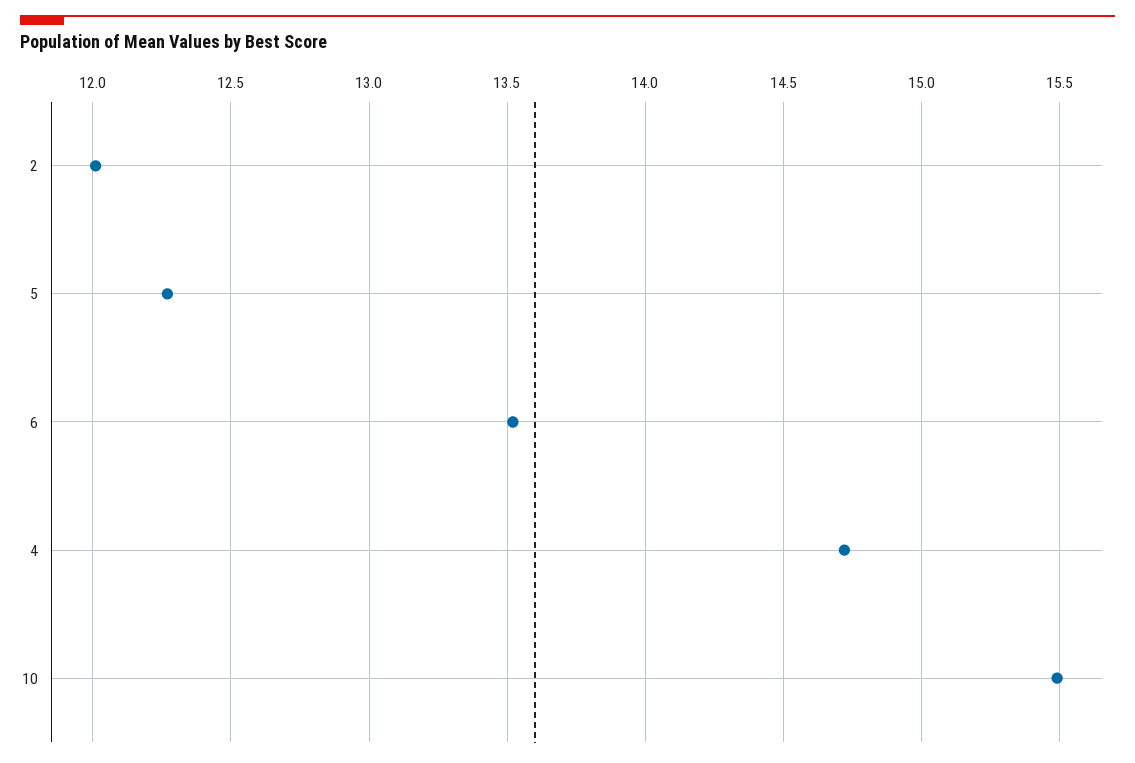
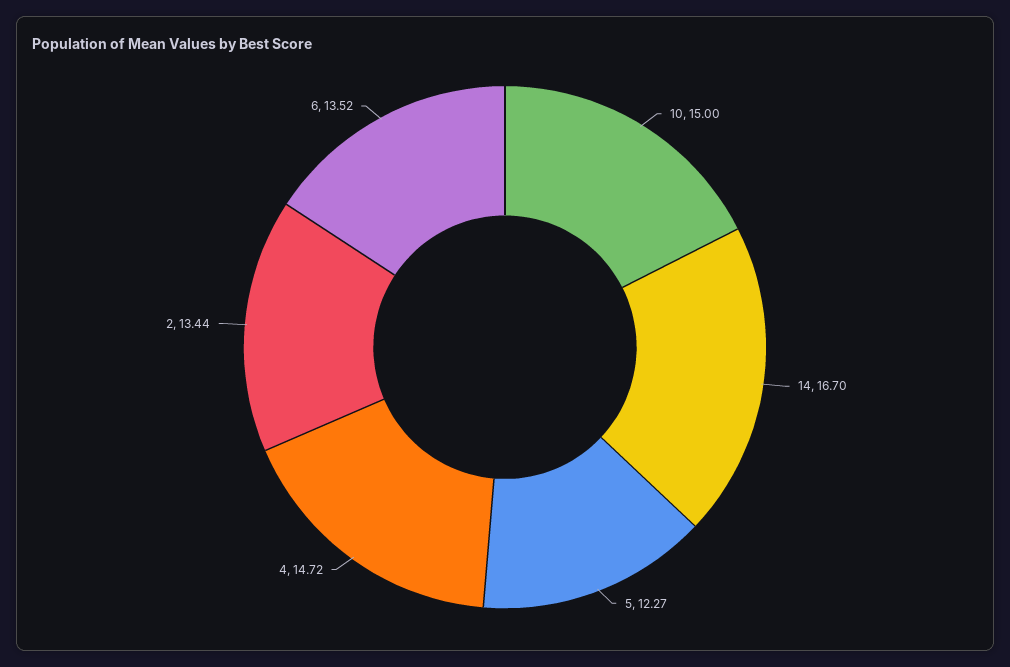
  {
-   "2": 12,
+   "2": 13.44,
    "5": 12.27,
    "6": 13.52,
    "4": 14.72,
-   "10": 15.5
+   "10": 15,
+   "14": 16.7
  }

